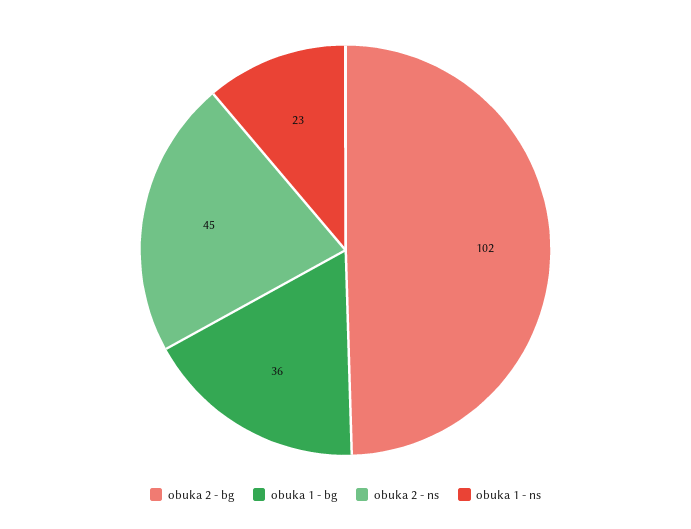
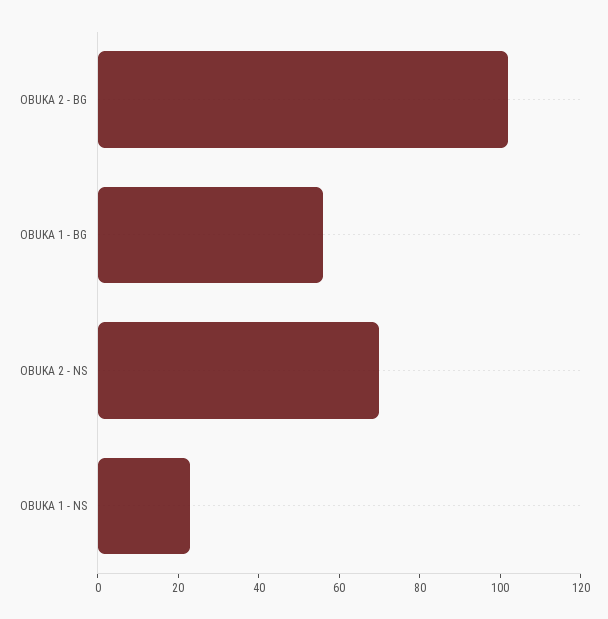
  {
    "obuka 2 - bg": 102,
-   "obuka 1 - bg": 36,
+   "obuka 1 - bg": 55,
-   "obuka 2 - ns": 45,
+   "obuka 2 - ns": 70,
    "obuka 1 - ns": 23
  }

